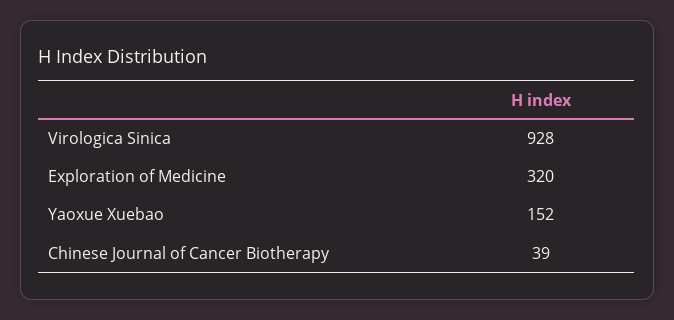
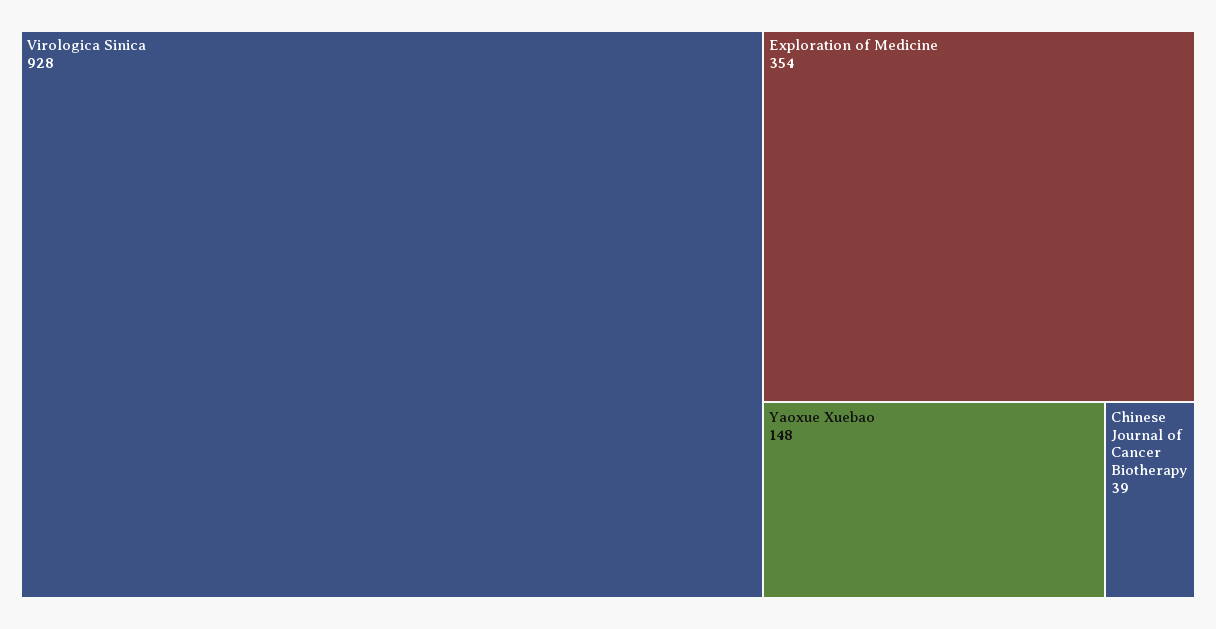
  {
    "Virologica Sinica": 928,
-   "Exploration of Medicine": 320,
+   "Exploration of Medicine": 354,
-   "Yaoxue Xuebao": 152,
+   "Yaoxue Xuebao": 148,
    "Chinese Journal of Cancer Biotherapy": 39
  }

